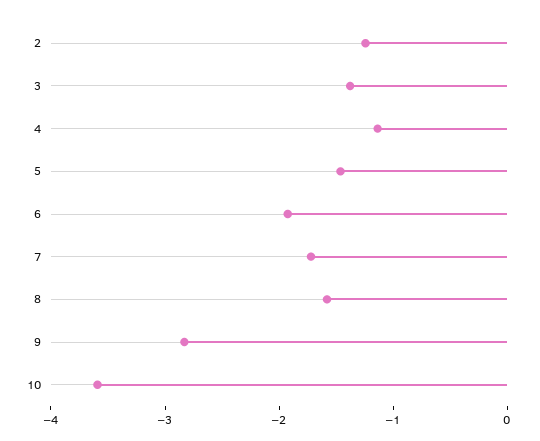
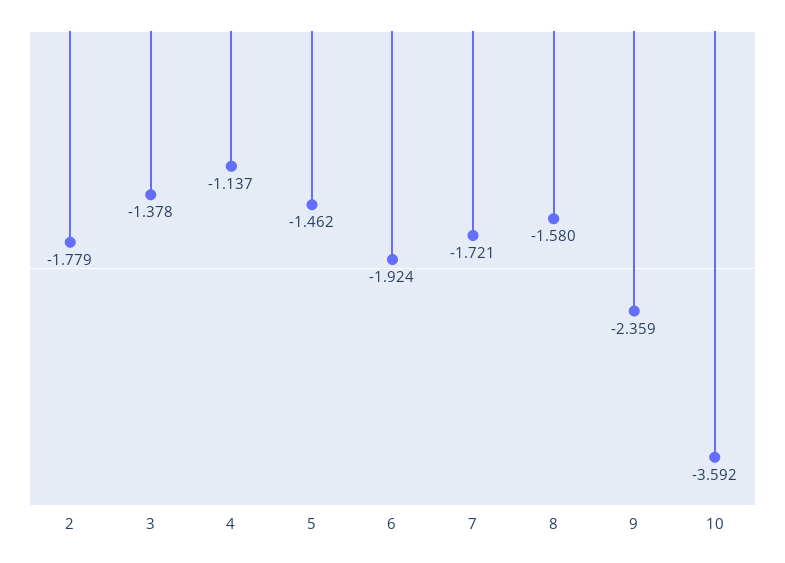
  {
-   "2": -1.2,
+   "2": -1.779,
    "3": -1.378,
    "4": -1.137,
    "5": -1.462,
    "6": -1.924,
    "7": -1.721,
    "8": -1.58,
-   "9": -2.8,
+   "9": -2.359,
    "10": -3.592
  }

